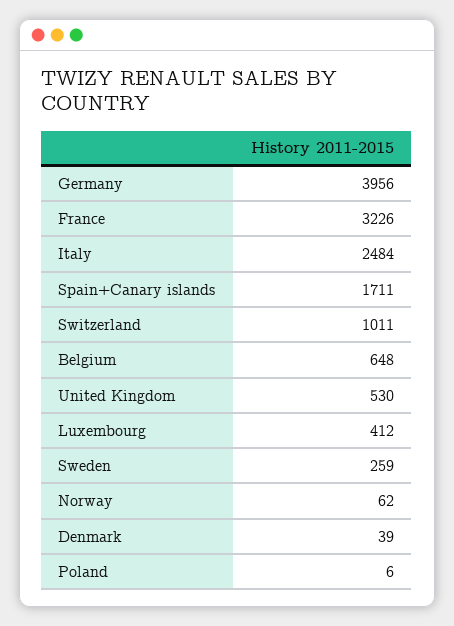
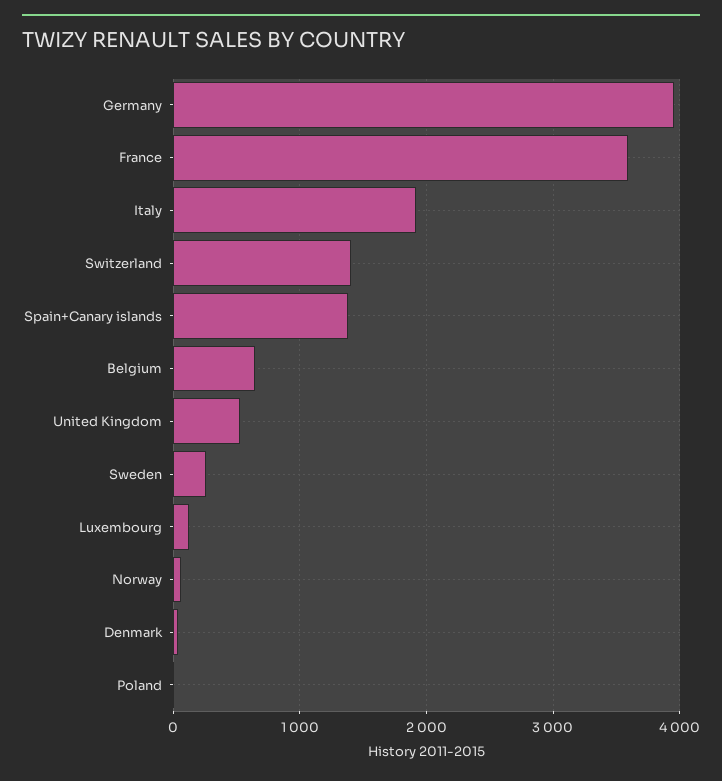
  {
    "Germany": 3956,
-   "France": 3226,
+   "France": 3600,
-   "Italy": 2484,
+   "Italy": 1900,
-   "Spain+Canary islands": 1711,
+   "Spain+Canary islands": 1400,
-   "Switzerland": 1011,
+   "Switzerland": 1400,
    "Belgium": 648,
    "United Kingdom": 530,
-   "Luxembourg": 412,
+   "Luxembourg": 100,
    "Sweden": 259,
    "Norway": 62,
    "Denmark": 39,
    "Poland": 6
  }

